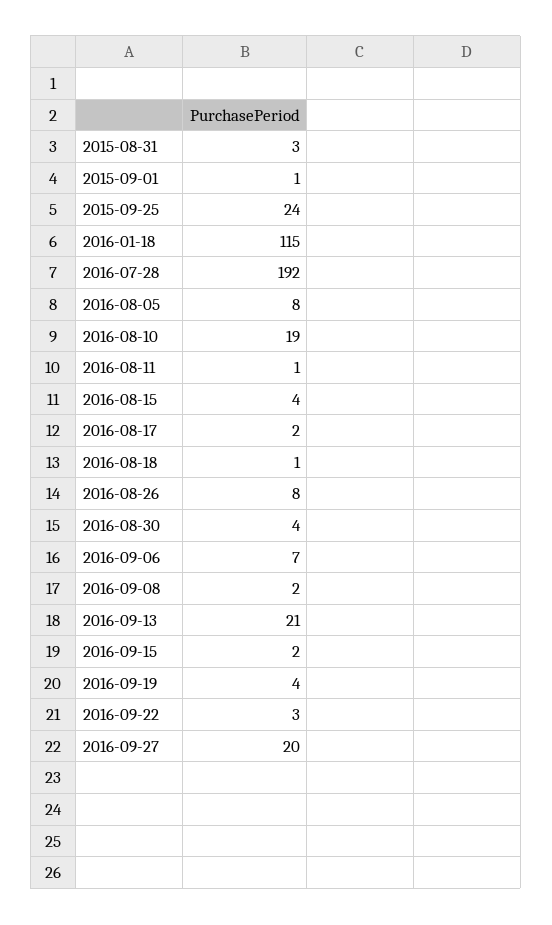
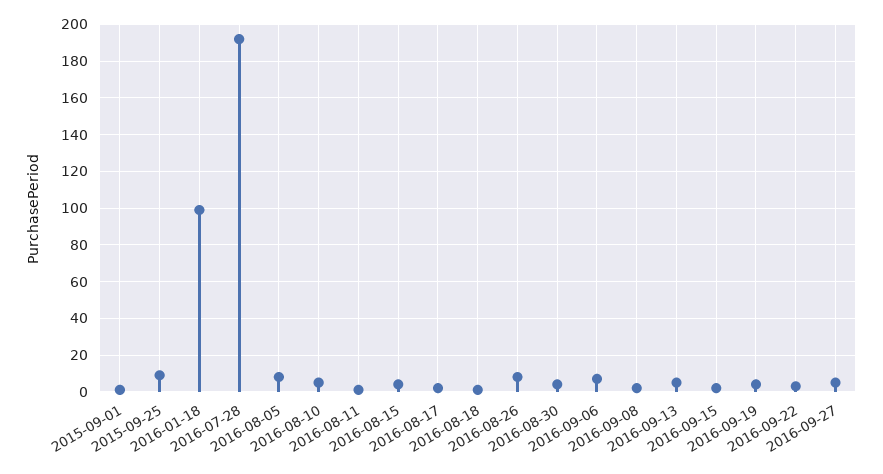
  {
-   "2015-08-31": 3,
    "2015-09-01": 1,
-   "2015-09-25": 24,
+   "2015-09-25": 10,
-   "2016-01-18": 115,
+   "2016-01-18": 100,
    "2016-07-28": 192,
    "2016-08-05": 8,
-   "2016-08-10": 19,
+   "2016-08-10": 5,
    "2016-08-11": 1,
    "2016-08-15": 4,
    "2016-08-17": 2,
    "2016-08-18": 1,
    "2016-08-26": 8,
    "2016-08-30": 4,
    "2016-09-06": 7,
    "2016-09-08": 2,
-   "2016-09-13": 21,
+   "2016-09-13": 5,
    "2016-09-15": 2,
    "2016-09-19": 4,
    "2016-09-22": 3,
-   "2016-09-27": 20
+   "2016-09-27": 5
  }

